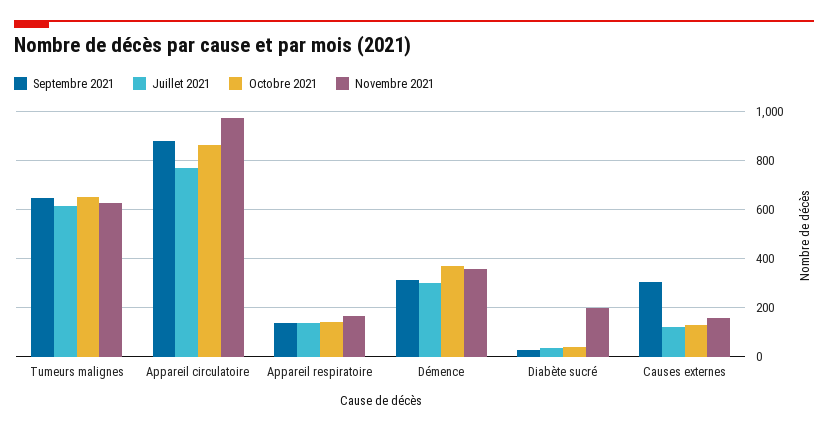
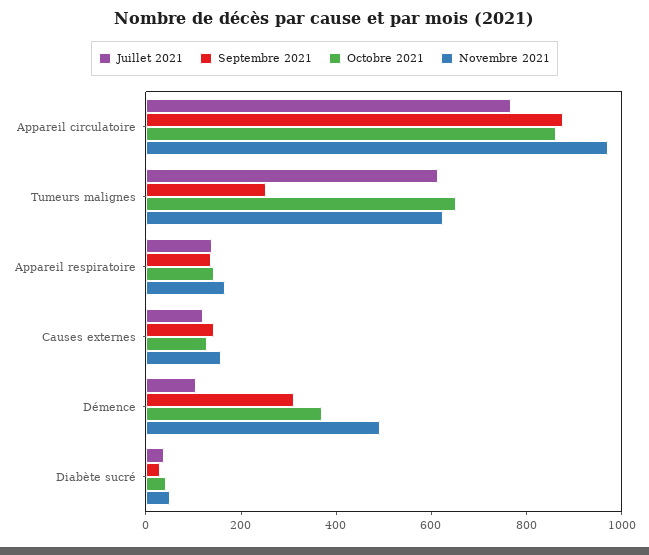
  {
    "Septembre 2021": {
-     "Tumeurs malignes": 650,
+     "Tumeurs malignes": 250,
      "Appareil circulatoire": 875,
      "Appareil respiratoire": 125,
      "Démence": 300,
      "Diabète sucré": 25,
-     "Causes externes": 300
+     "Causes externes": 150
    },
    "Juillet 2021": {
      "Tumeurs malignes": 625,
      "Appareil circulatoire": 775,
      "Appareil respiratoire": 150,
-     "Démence": 300,
+     "Démence": 100,
      "Diabète sucré": 50,
      "Causes externes": 125
    },
    "Octobre 2021": {
      "Tumeurs malignes": 650,
      "Appareil circulatoire": 875,
      "Appareil respiratoire": 150,
      "Démence": 375,
      "Diabète sucré": 50,
      "Causes externes": 125
    },
    "Novembre 2021": {
      "Tumeurs malignes": 625,
      "Appareil circulatoire": 975,
      "Appareil respiratoire": 175,
-     "Démence": 350,
+     "Démence": 500,
-     "Diabète sucré": 200,
+     "Diabète sucré": 50,
      "Causes externes": 150
    }
  }

